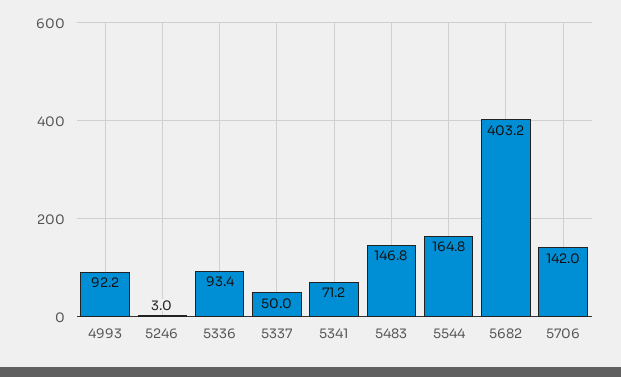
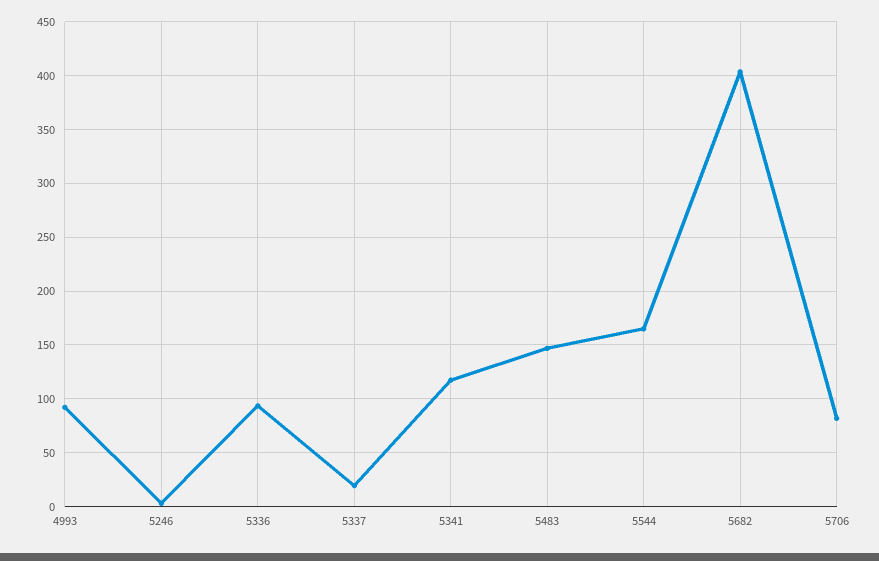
  {
    "4993": 92.2,
    "5246": 3,
    "5336": 93.4,
-   "5337": 50,
+   "5337": 20,
-   "5341": 71.2,
+   "5341": 120,
    "5483": 146.8,
    "5544": 164.8,
    "5682": 403.2,
-   "5706": 142
+   "5706": 80
  }

